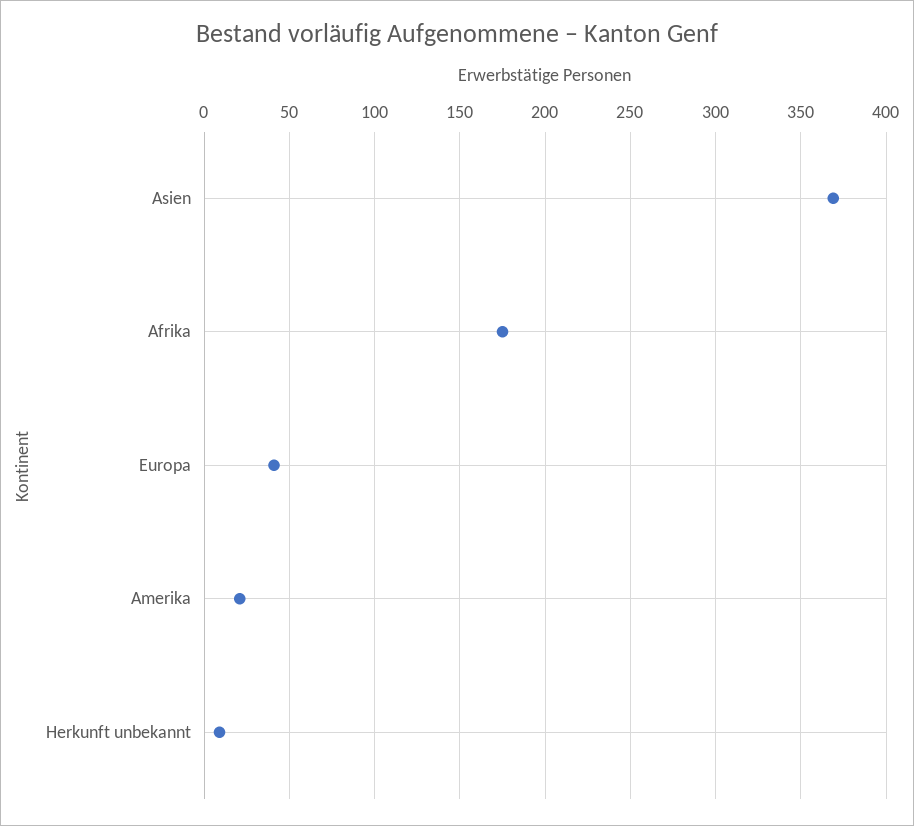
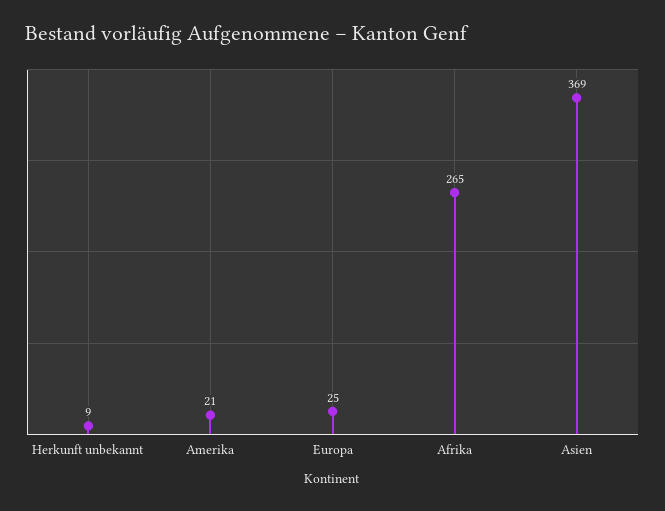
  {
    "Asien": 369,
-   "Afrika": 175,
+   "Afrika": 265,
-   "Europa": 40,
+   "Europa": 25,
    "Amerika": 21,
    "Herkunft unbekannt": 9
  }

